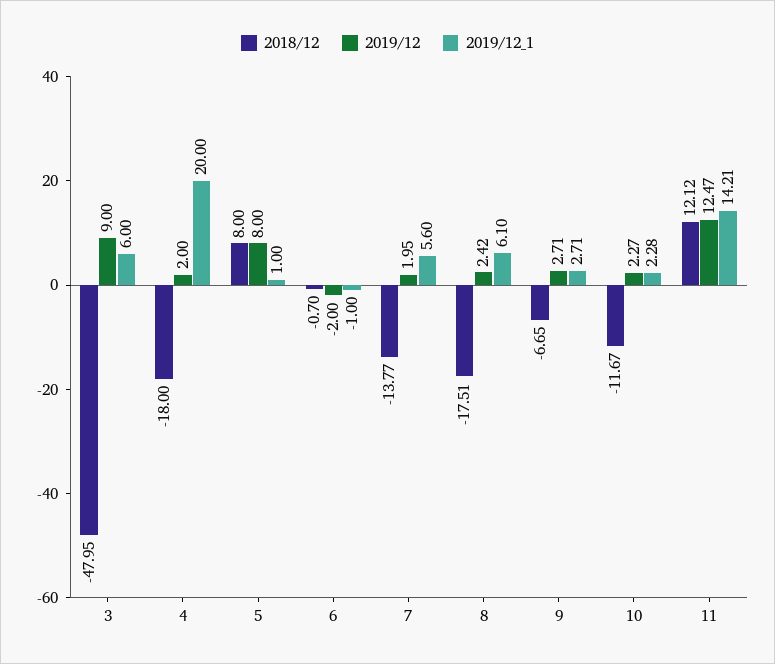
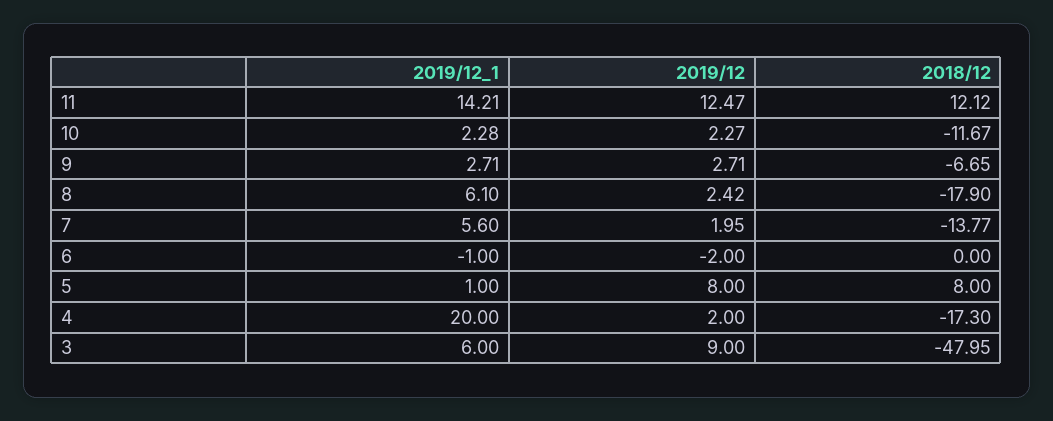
  {
    "2018/12": {
      "3": -47.95,
-     "4": -18,
+     "4": -17.3,
      "5": 8,
-     "6": -0.7,
+     "6": 0,
      "7": -13.77,
-     "8": -17.51,
+     "8": -17.9,
      "9": -6.65,
      "10": -11.67,
      "11": 12.12
    },
    "2019/12": {
      "3": 9,
      "4": 2,
      "5": 8,
      "6": -2,
      "7": 1.95,
      "8": 2.42,
      "9": 2.71,
      "10": 2.27,
      "11": 12.47
    },
    "2019/12_1": {
      "3": 6,
      "4": 20,
      "5": 1,
      "6": -1,
      "7": 5.6,
      "8": 6.1,
      "9": 2.71,
      "10": 2.28,
      "11": 14.21
    }
  }

